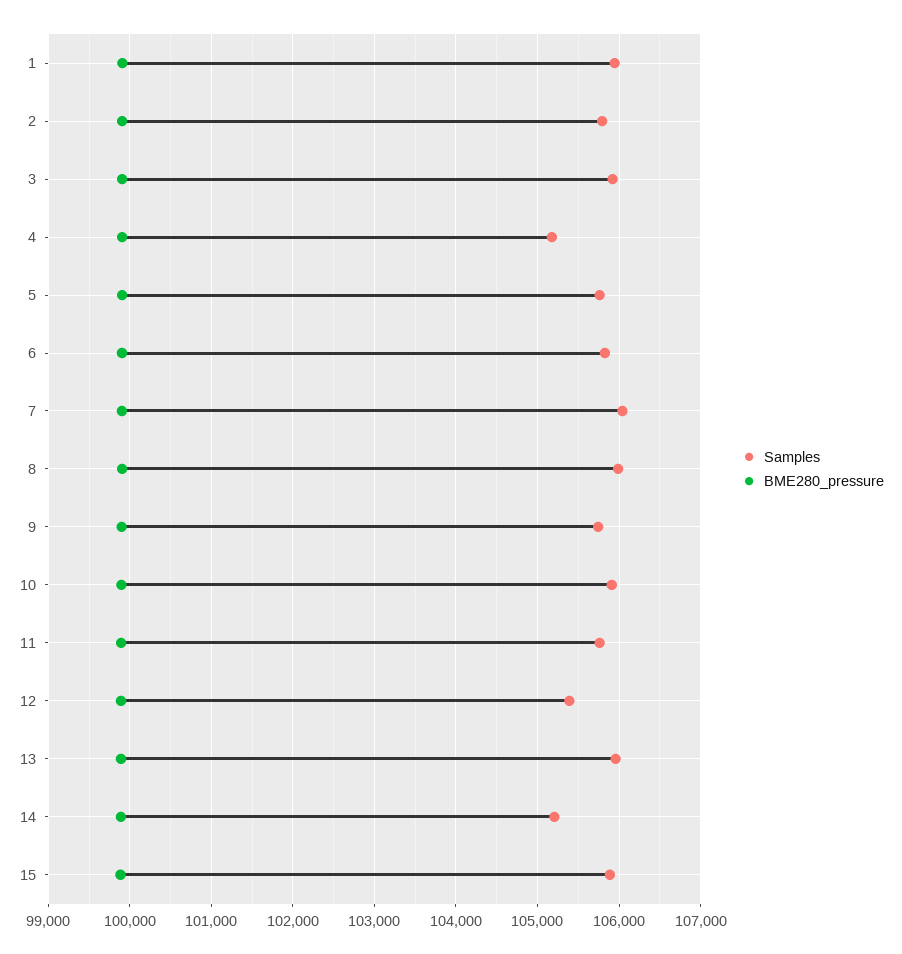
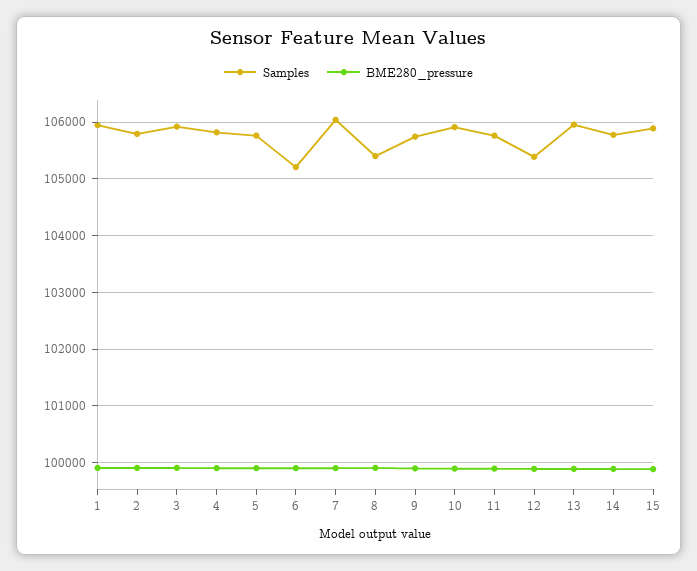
  {
    "Samples": {
      "1": 105900,
      "2": 105800,
      "3": 105900,
-     "4": 105200,
+     "4": 105800,
      "5": 105800,
-     "6": 105800,
+     "6": 105200,
      "7": 106000,
-     "8": 106000,
+     "8": 105400,
      "9": 105700,
      "10": 105900,
      "11": 105800,
      "12": 105400,
      "13": 106000,
-     "14": 105200,
+     "14": 105800,
      "15": 105900
    },
    "BME280_pressure": {
      "1": 99900,
      "2": 99900,
      "3": 99900,
      "4": 99900,
      "5": 99900,
      "6": 99900,
      "7": 99900,
      "8": 99900,
      "9": 99900,
      "10": 99900,
      "11": 99900,
      "12": 99900,
      "13": 99900,
      "14": 99900,
      "15": 99900
    }
  }

